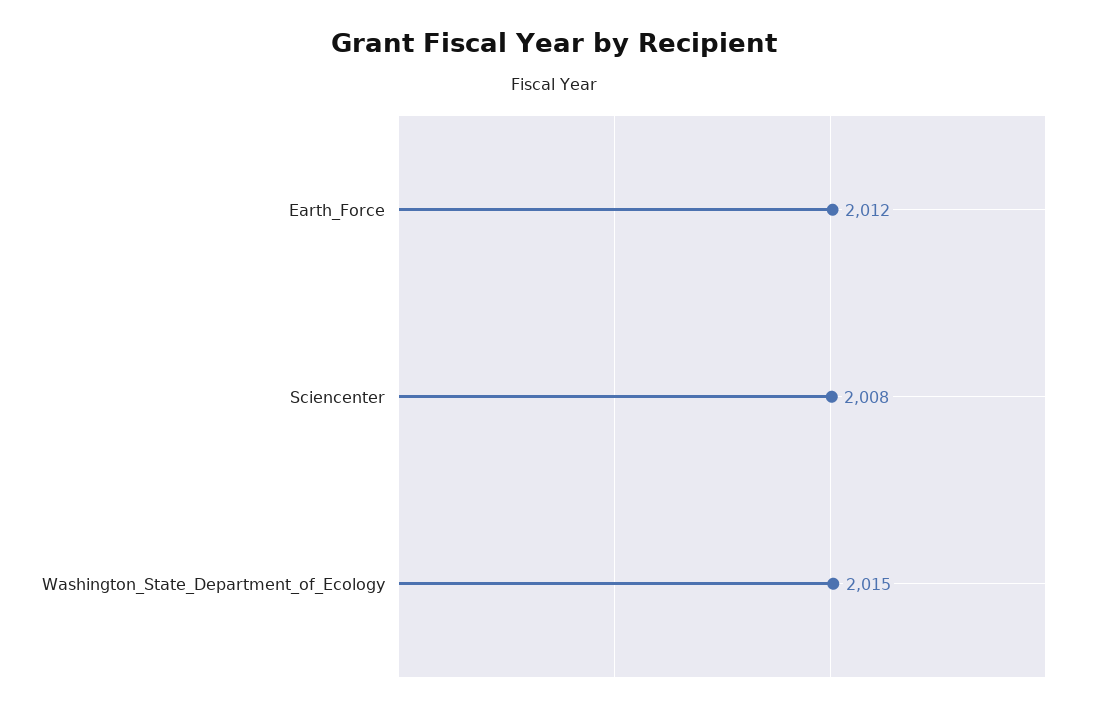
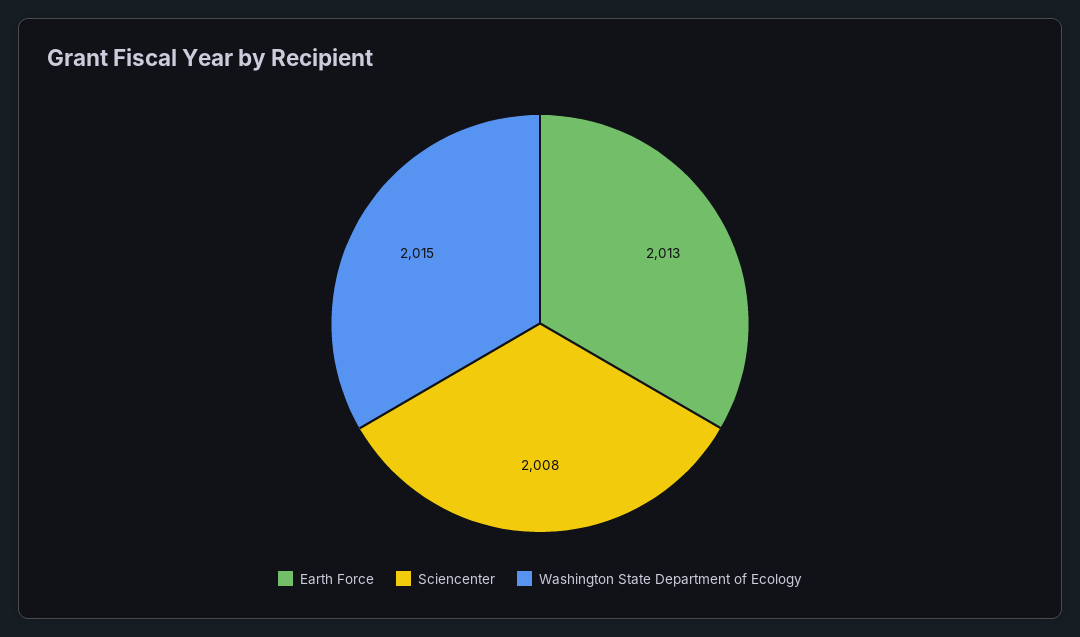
  {
-   "Earth_Force": 2012,
+   "Earth_Force": 2013,
    "Sciencenter": 2008,
    "Washington_State_Department_of_Ecology": 2015
  }

